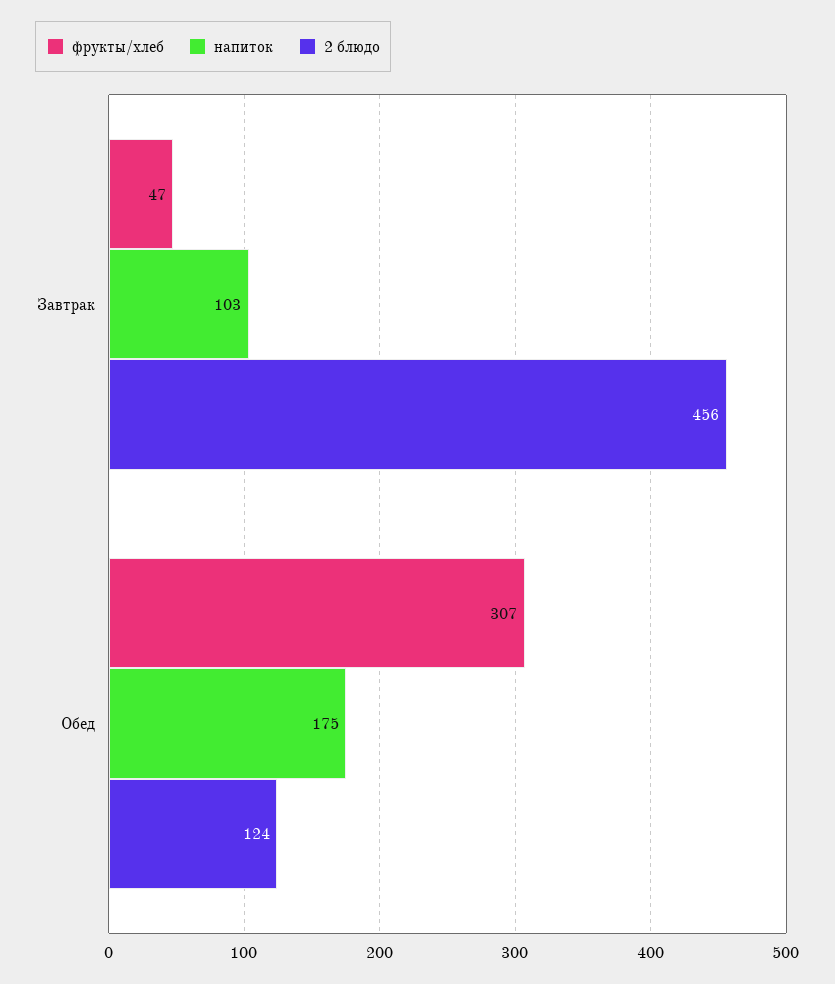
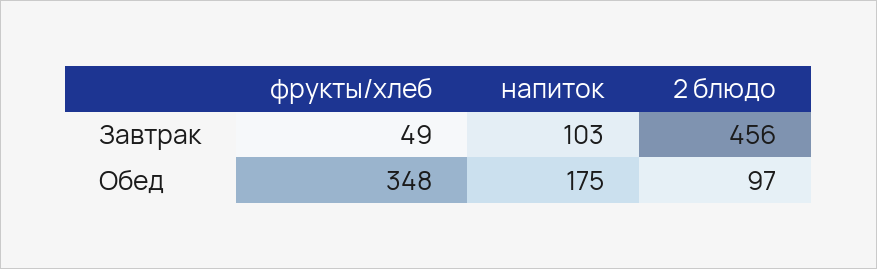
  {
    "фрукты/хлеб": {
-     "Завтрак": 47,
+     "Завтрак": 49,
-     "Обед": 307
+     "Обед": 348
    },
    "напиток": {
      "Завтрак": 103,
      "Обед": 175
    },
    "2 блюдо": {
      "Завтрак": 456,
-     "Обед": 124
+     "Обед": 97
    }
  }

